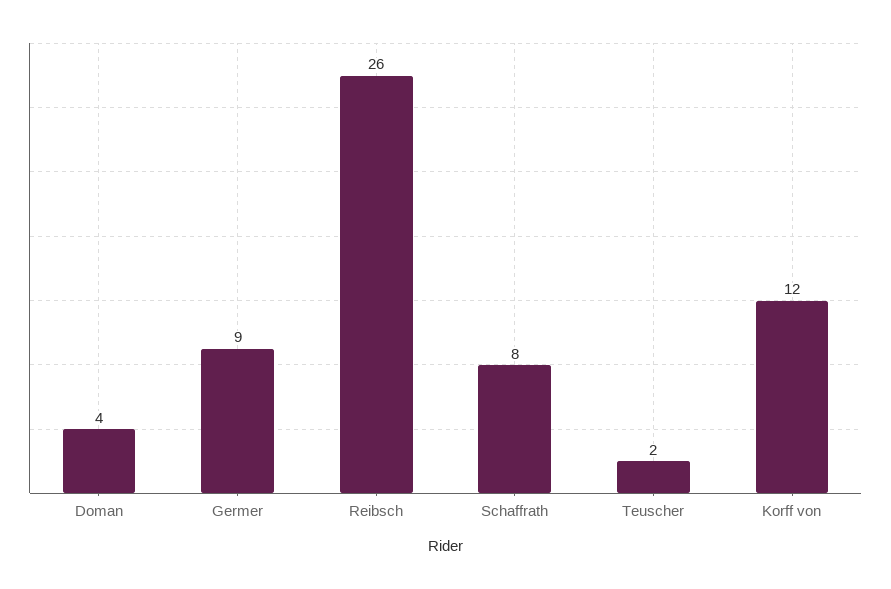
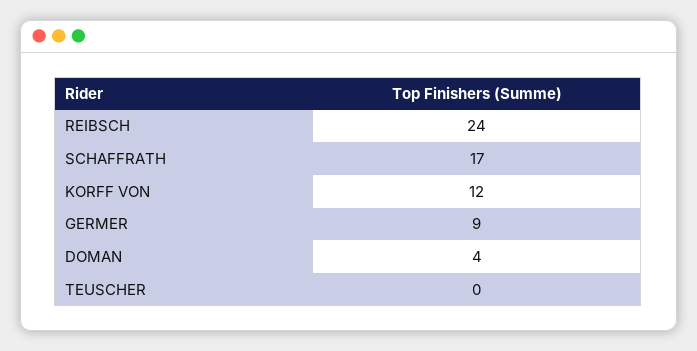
  {
    "Doman": 4,
    "Germer": 9,
-   "Reibsch": 26,
+   "Reibsch": 24,
-   "Schaffrath": 8,
+   "Schaffrath": 17,
-   "Teuscher": 2,
+   "Teuscher": 0,
    "Korff von": 12
  }

